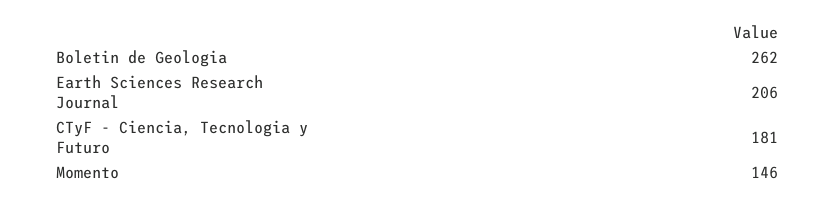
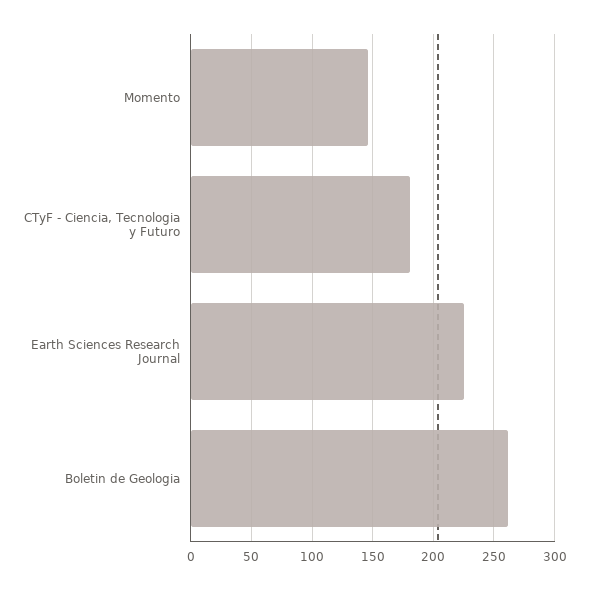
  {
    "Boletin de Geologia": 262,
-   "Earth Sciences Research Journal": 206,
+   "Earth Sciences Research Journal": 225,
    "CTyF - Ciencia, Tecnologia y Futuro": 181,
    "Momento": 146
  }

